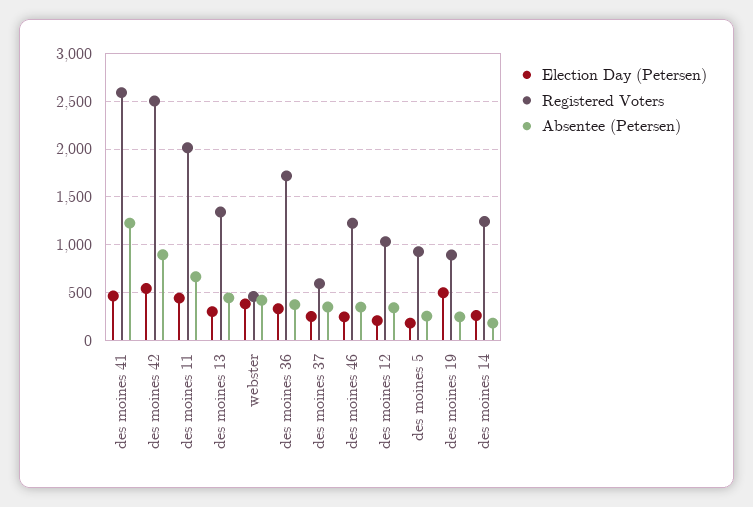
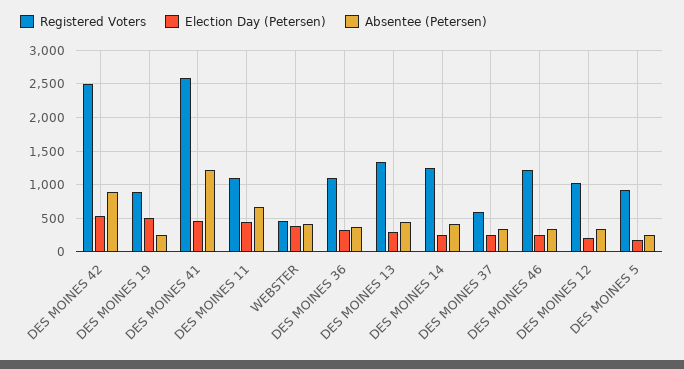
  {
    "Election Day (Petersen)": {
      "des moines 41": 500,
      "des moines 42": 500,
      "des moines 11": 400,
      "des moines 13": 300,
      "webster": 400,
      "des moines 36": 300,
      "des moines 37": 300,
      "des moines 46": 200,
      "des moines 12": 200,
      "des moines 5": 200,
      "des moines 19": 500,
      "des moines 14": 300
    },
    "Registered Voters": {
      "des moines 41": 2600,
      "des moines 42": 2500,
-     "des moines 11": 2000,
+     "des moines 11": 1100,
      "des moines 13": 1300,
      "webster": 500,
-     "des moines 36": 1700,
+     "des moines 36": 1100,
      "des moines 37": 600,
      "des moines 46": 1200,
      "des moines 12": 1000,
      "des moines 5": 900,
      "des moines 19": 900,
      "des moines 14": 1200
    },
    "Absentee (Petersen)": {
      "des moines 41": 1200,
      "des moines 42": 900,
      "des moines 11": 700,
      "des moines 13": 400,
      "webster": 400,
      "des moines 36": 400,
      "des moines 37": 300,
      "des moines 46": 300,
      "des moines 12": 300,
      "des moines 5": 300,
      "des moines 19": 200,
-     "des moines 14": 200
+     "des moines 14": 400
    }
  }

